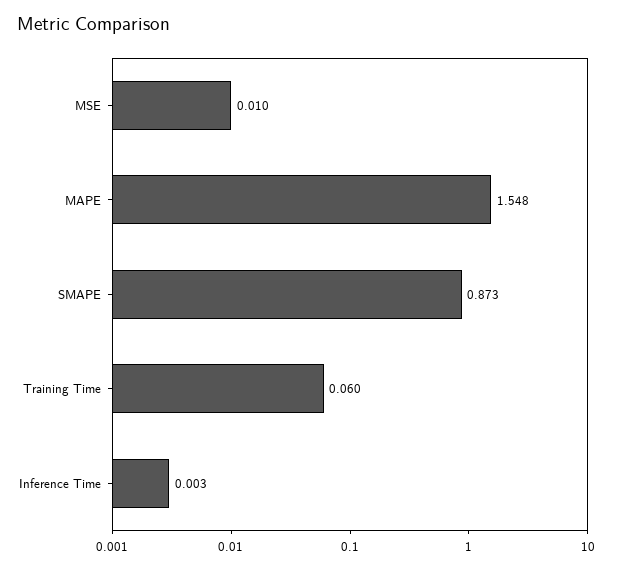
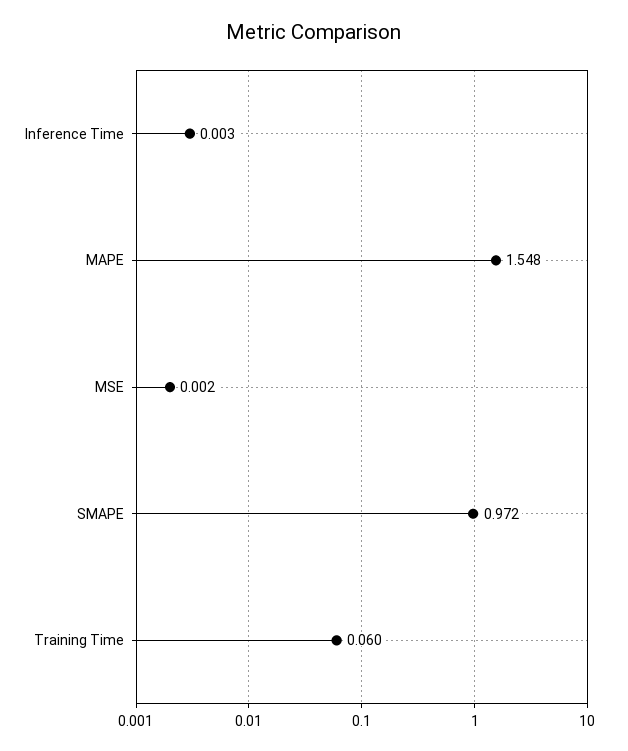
  {
-   "MSE": 0.01,
+   "MSE": 0.002,
    "MAPE": 1.548,
-   "SMAPE": 0.873,
+   "SMAPE": 0.972,
    "Training Time": 0.06,
    "Inference Time": 0.003
  }

